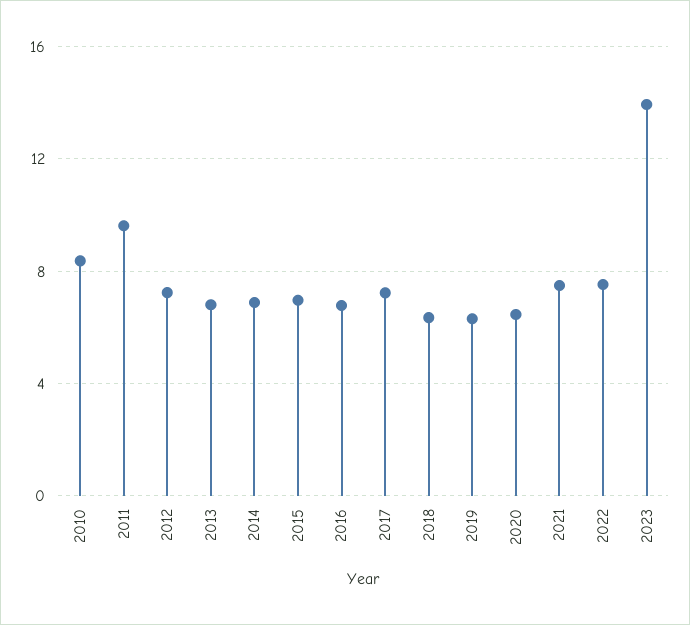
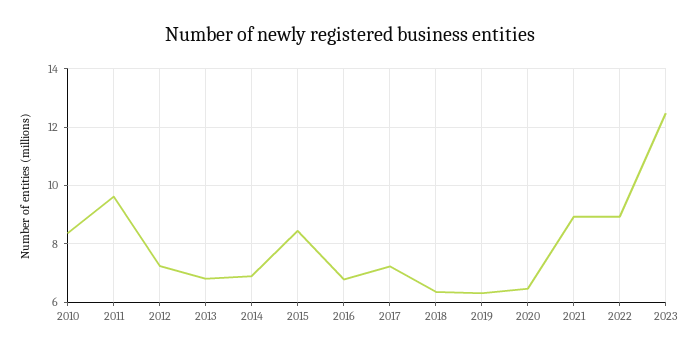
  {
    "2010": 8.25,
    "2011": 9.5,
    "2012": 7.25,
    "2013": 6.75,
    "2014": 7,
-   "2015": 7,
+   "2015": 8.5,
    "2016": 6.75,
    "2017": 7.25,
    "2018": 6.25,
    "2019": 6.25,
    "2020": 6.5,
-   "2021": 7.5,
+   "2021": 9,
-   "2022": 7.5,
+   "2022": 9,
-   "2023": 14
+   "2023": 12.5
  }

